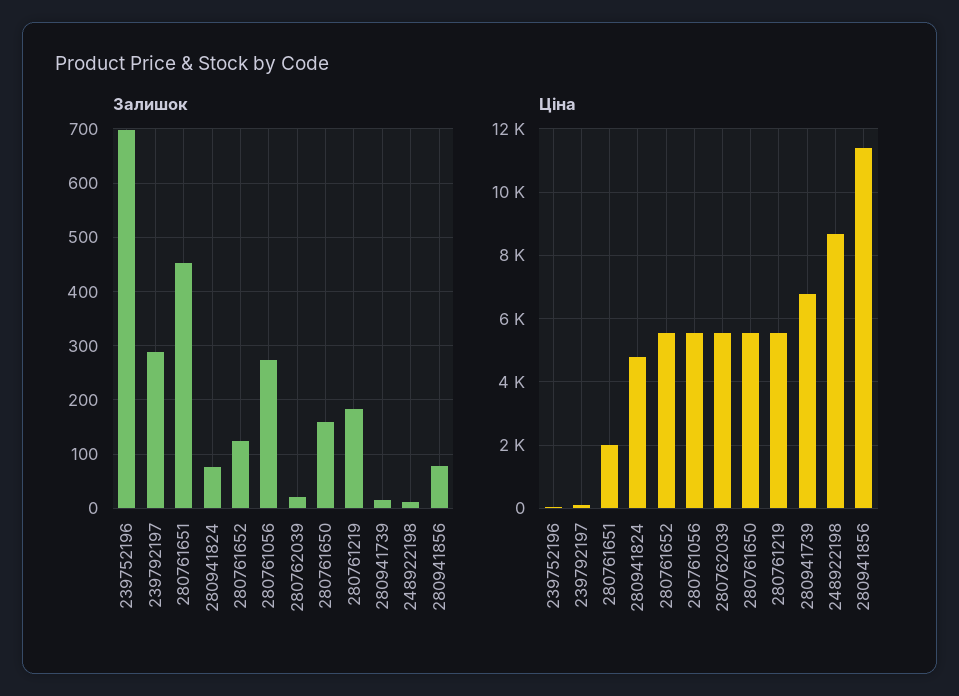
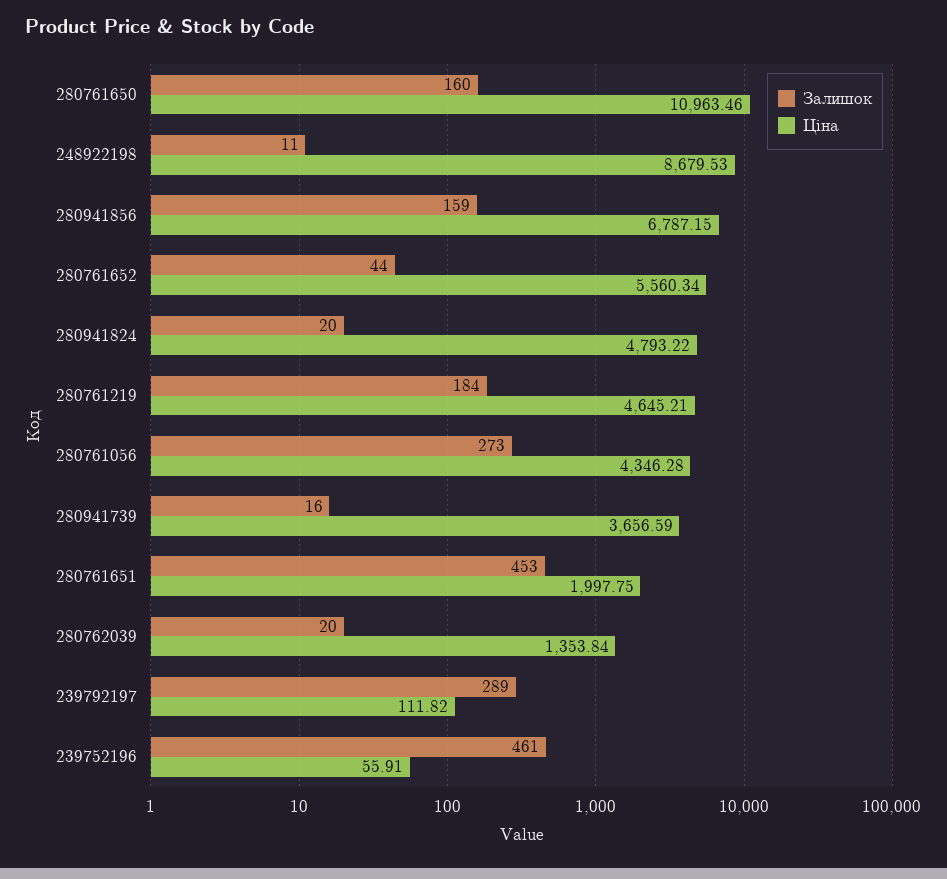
  {
    "Залишок": {
-     "239752196": 700,
+     "239752196": 461,
      "239792197": 289,
      "280761651": 453,
-     "280941824": 80,
+     "280941824": 20,
-     "280761652": 120,
+     "280761652": 44,
      "280761056": 273,
      "280762039": 20,
      "280761650": 160,
      "280761219": 184,
      "280941739": 16,
      "248922198": 11,
-     "280941856": 80
+     "280941856": 159
    },
    "Ціна": {
      "239752196": 55.91,
      "239792197": 111.82,
      "280761651": 1997.75,
      "280941824": 4793.22,
      "280761652": 5560.34,
-     "280761056": 5600,
+     "280761056": 4346.28,
-     "280762039": 5600,
+     "280762039": 1353.84,
-     "280761650": 5600,
+     "280761650": 10963.46,
-     "280761219": 5600,
+     "280761219": 4645.21,
-     "280941739": 6800,
+     "280941739": 3656.59,
      "248922198": 8679.53,
-     "280941856": 11400
+     "280941856": 6787.15
    }
  }

